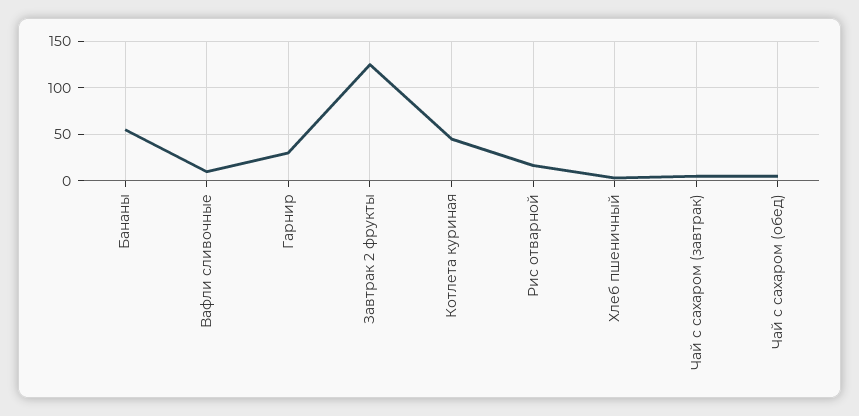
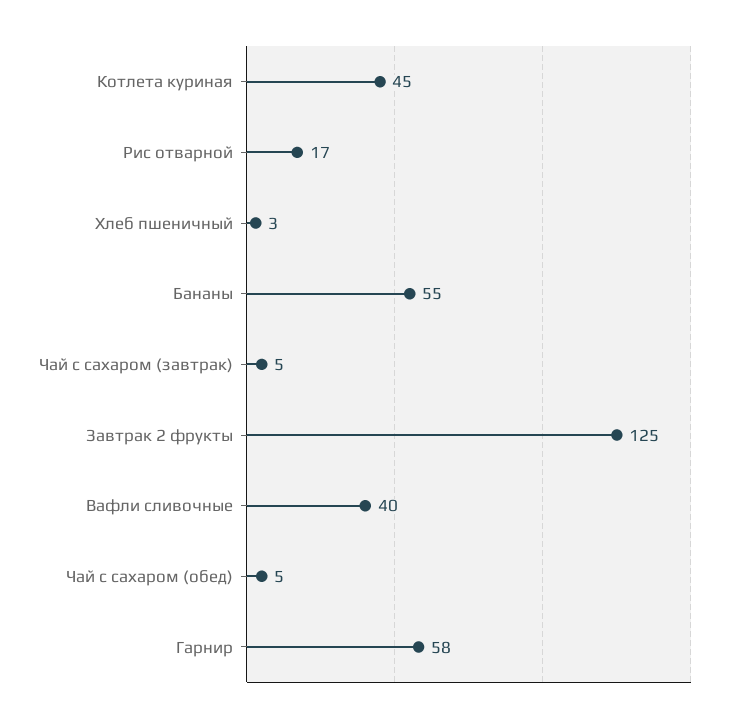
  {
    "Бананы": 55,
-   "Вафли сливочные": 10,
+   "Вафли сливочные": 40,
-   "Гарнир": 30,
+   "Гарнир": 58,
    "Завтрак 2 фрукты": 125,
    "Котлета куриная": 45,
    "Рис отварной": 17,
    "Хлеб пшеничный": 3,
    "Чай с сахаром (завтрак)": 5,
    "Чай с сахаром (обед)": 5
  }

